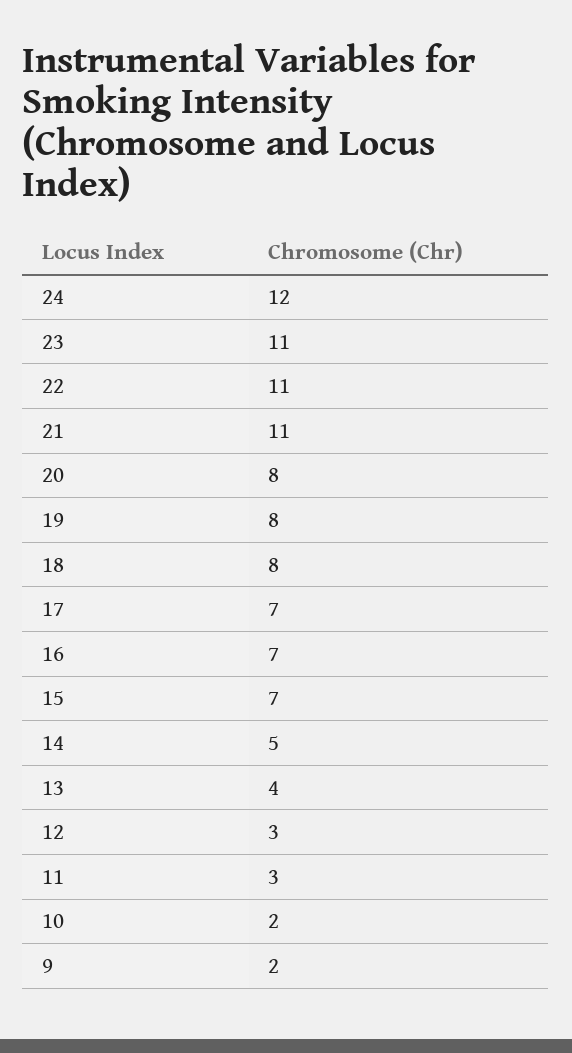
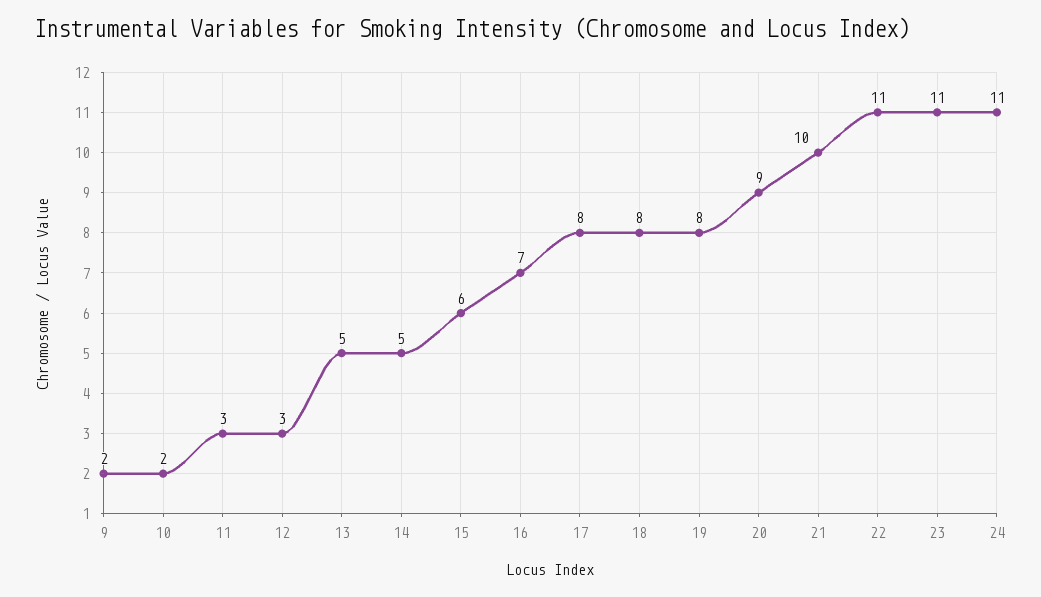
  {
-   "24": 12,
+   "24": 11,
    "23": 11,
    "22": 11,
-   "21": 11,
+   "21": 10,
-   "20": 8,
+   "20": 9,
    "19": 8,
    "18": 8,
-   "17": 7,
+   "17": 8,
    "16": 7,
-   "15": 7,
+   "15": 6,
    "14": 5,
-   "13": 4,
+   "13": 5,
    "12": 3,
    "11": 3,
    "10": 2,
    "9": 2
  }

